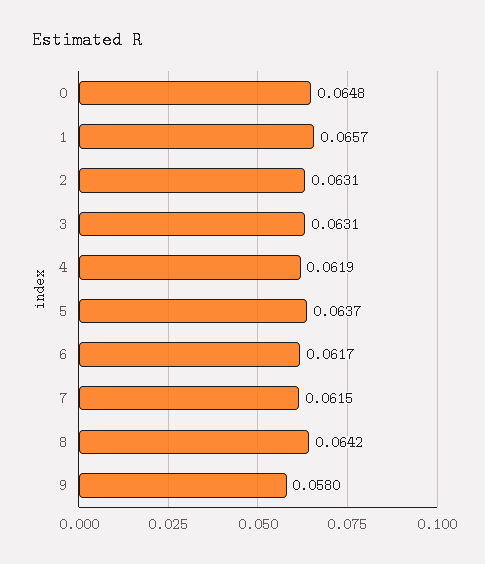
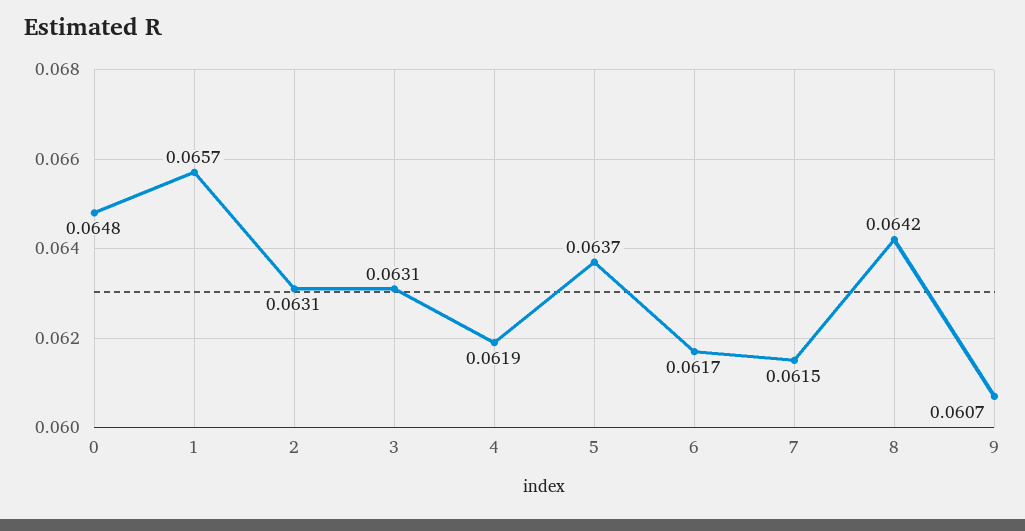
  {
    "0": 0.0648,
    "1": 0.0657,
    "2": 0.0631,
    "3": 0.0631,
    "4": 0.0619,
    "5": 0.0637,
    "6": 0.0617,
    "7": 0.0615,
    "8": 0.0642,
-   "9": 0.058
+   "9": 0.0607
  }

